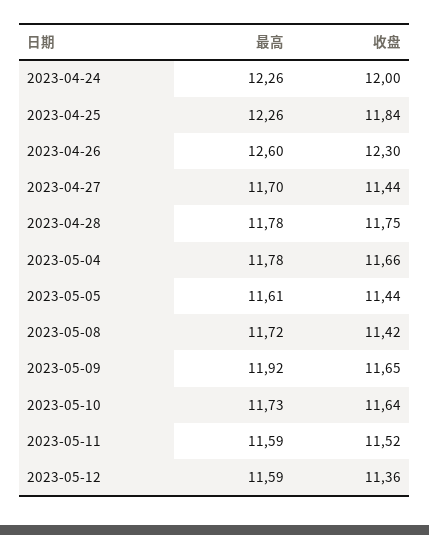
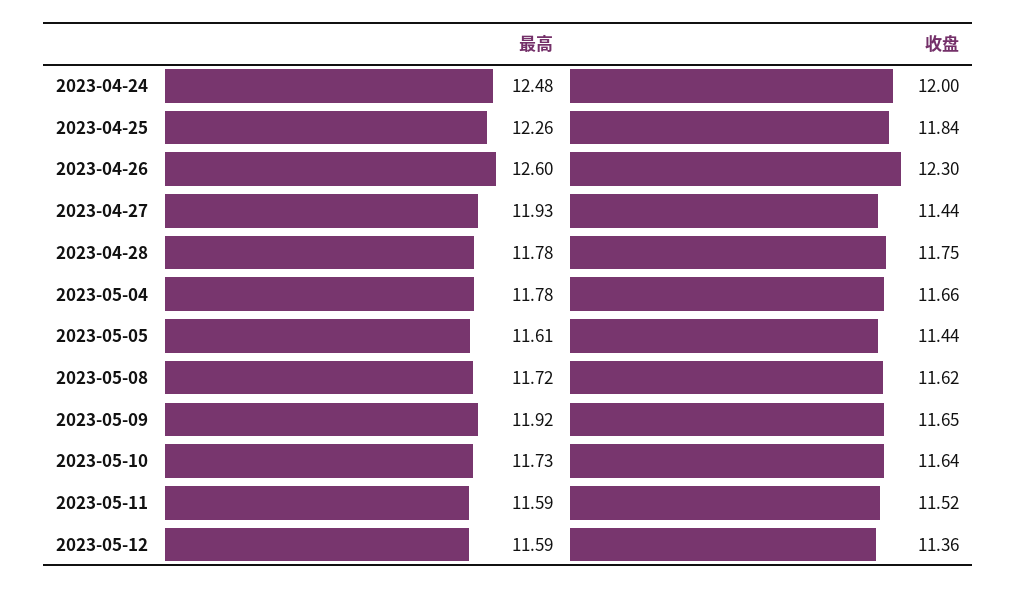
  {
    "最高": {
-     "2023-04-24": 12.26,
+     "2023-04-24": 12.48,
      "2023-04-25": 12.26,
      "2023-04-26": 12.6,
-     "2023-04-27": 11.7,
+     "2023-04-27": 11.93,
      "2023-04-28": 11.78,
      "2023-05-04": 11.78,
      "2023-05-05": 11.61,
      "2023-05-08": 11.72,
      "2023-05-09": 11.92,
      "2023-05-10": 11.73,
      "2023-05-11": 11.59,
      "2023-05-12": 11.59
    },
    "收盘": {
      "2023-04-24": 12,
      "2023-04-25": 11.84,
      "2023-04-26": 12.3,
      "2023-04-27": 11.44,
      "2023-04-28": 11.75,
      "2023-05-04": 11.66,
      "2023-05-05": 11.44,
-     "2023-05-08": 11.42,
+     "2023-05-08": 11.62,
      "2023-05-09": 11.65,
      "2023-05-10": 11.64,
      "2023-05-11": 11.52,
      "2023-05-12": 11.36
    }
  }

